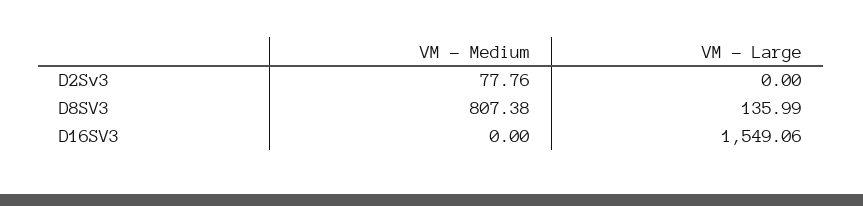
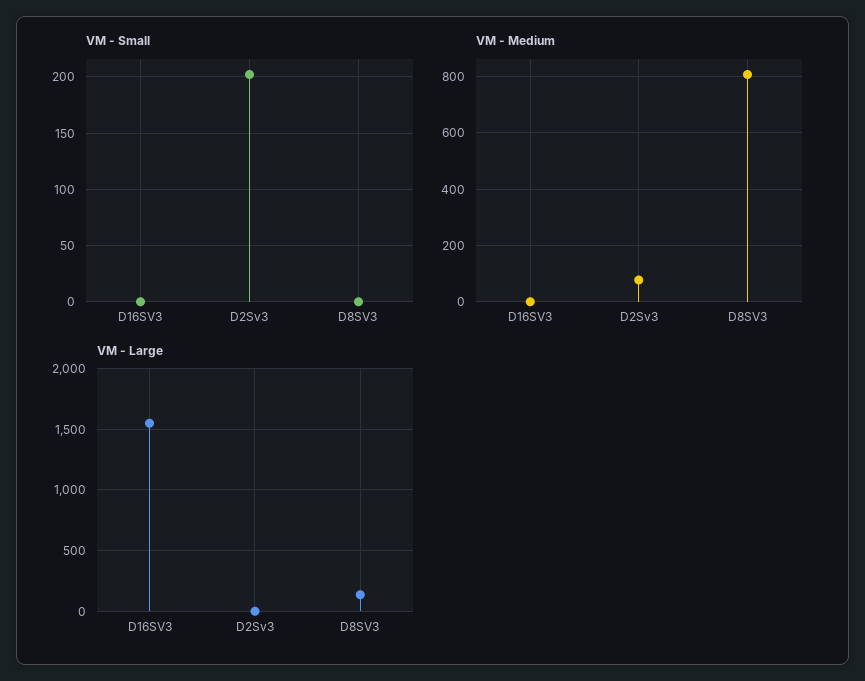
  {
    "VM - Medium": {
      "D2Sv3": 77.76,
      "D8SV3": 807.38,
      "D16SV3": 0
    },
    "VM - Large": {
      "D2Sv3": 0,
      "D8SV3": 135.99,
      "D16SV3": 1549.06
-   }
+   },
+   "VM - Small": {
+     "D16SV3": 0,
+     "D2Sv3": 200,
+     "D8SV3": 0
+   }
  }

